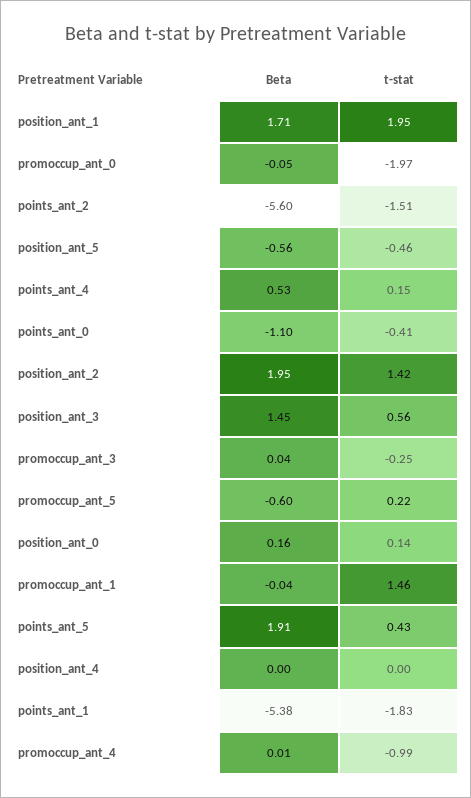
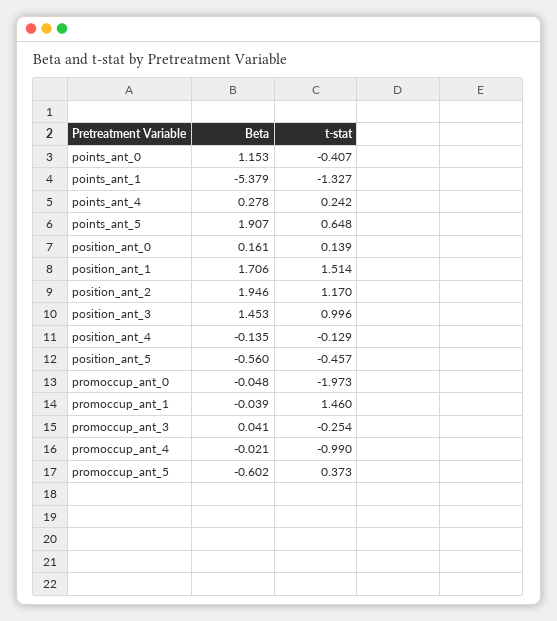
  {
    "Beta": {
      "position_ant_1": 1.706,
      "promoccup_ant_0": -0.048,
-     "points_ant_2": -5.6,
      "position_ant_5": -0.56,
-     "points_ant_4": 0.53,
+     "points_ant_4": 0.278,
-     "points_ant_0": -1.1,
+     "points_ant_0": 1.153,
      "position_ant_2": 1.946,
      "position_ant_3": 1.453,
      "promoccup_ant_3": 0.041,
      "promoccup_ant_5": -0.602,
      "position_ant_0": 0.161,
      "promoccup_ant_1": -0.039,
      "points_ant_5": 1.907,
-     "position_ant_4": 0,
+     "position_ant_4": -0.135,
      "points_ant_1": -5.379,
-     "promoccup_ant_4": 0.01
+     "promoccup_ant_4": -0.021
    },
    "t-stat": {
-     "position_ant_1": 1.95,
+     "position_ant_1": 1.514,
      "promoccup_ant_0": -1.973,
-     "points_ant_2": -1.51,
      "position_ant_5": -0.457,
-     "points_ant_4": 0.15,
+     "points_ant_4": 0.242,
      "points_ant_0": -0.407,
-     "position_ant_2": 1.42,
+     "position_ant_2": 1.17,
-     "position_ant_3": 0.56,
+     "position_ant_3": 0.996,
      "promoccup_ant_3": -0.254,
-     "promoccup_ant_5": 0.22,
+     "promoccup_ant_5": 0.373,
      "position_ant_0": 0.139,
      "promoccup_ant_1": 1.46,
-     "points_ant_5": 0.43,
+     "points_ant_5": 0.648,
-     "position_ant_4": 0,
+     "position_ant_4": -0.129,
-     "points_ant_1": -1.83,
+     "points_ant_1": -1.327,
      "promoccup_ant_4": -0.99
    }
  }

